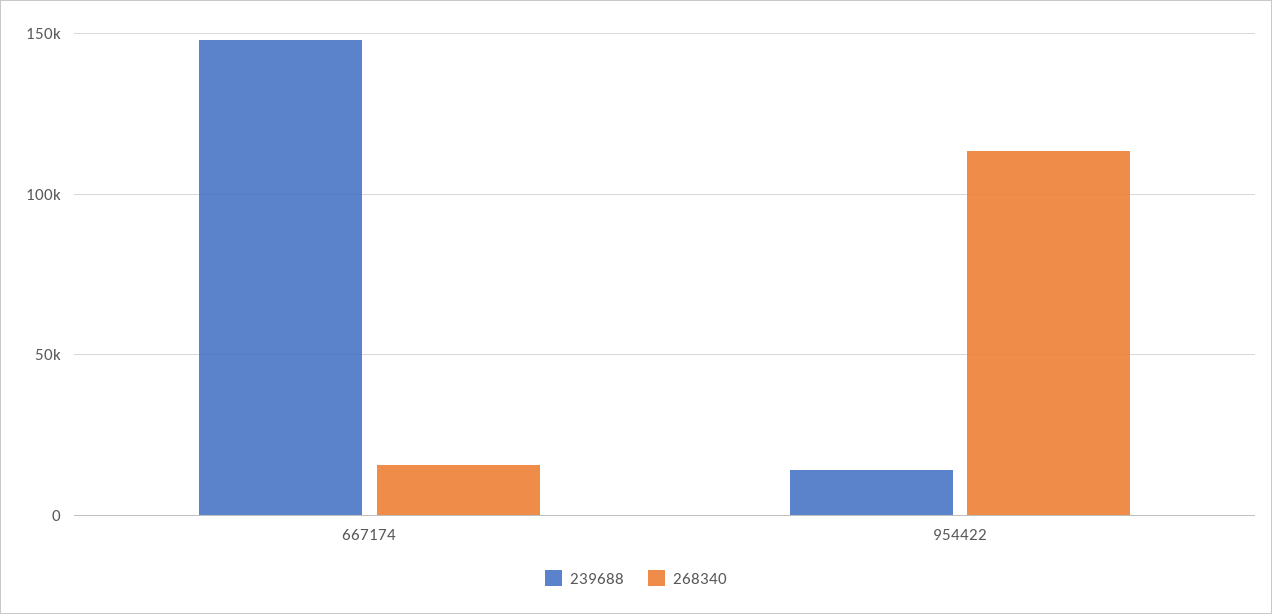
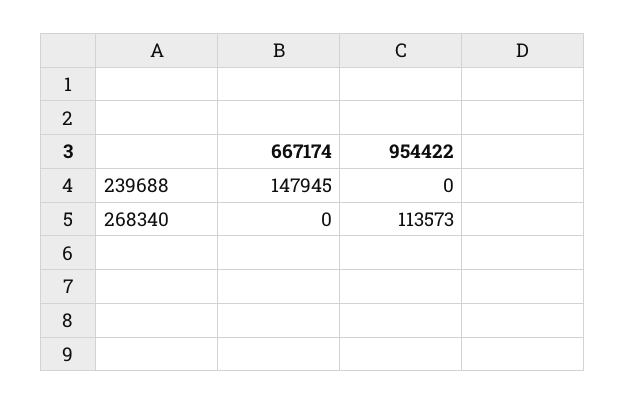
  {
    "239688": {
      "667174": 147945,
-     "954422": 15000
+     "954422": 0
    },
    "268340": {
-     "667174": 15000,
+     "667174": 0,
      "954422": 113573
    }
  }

